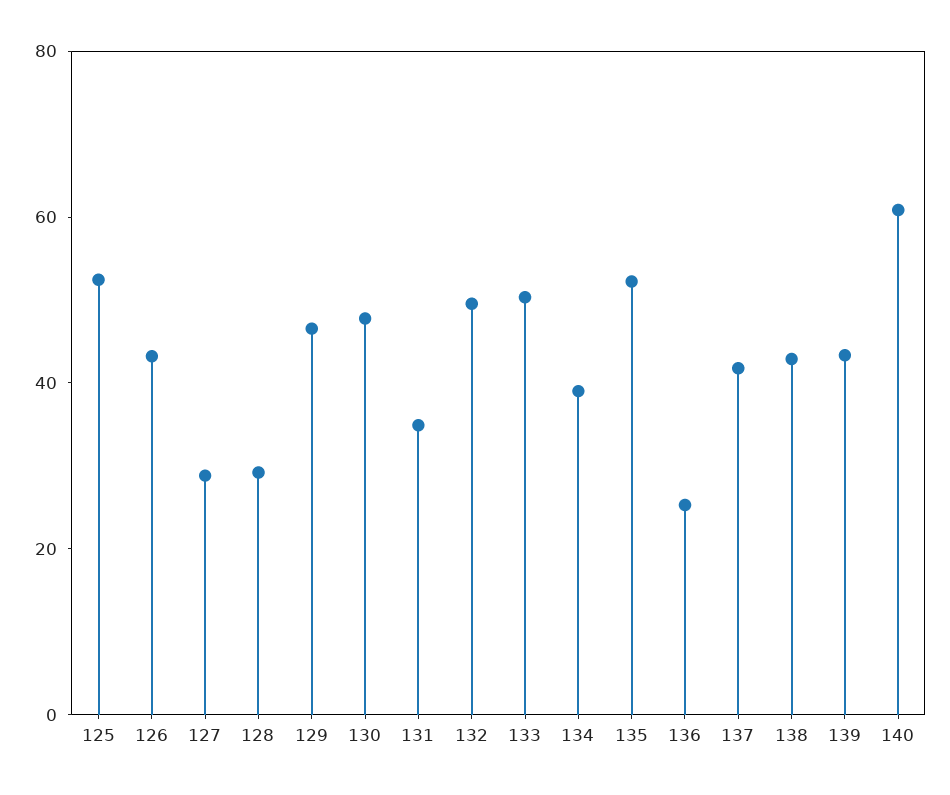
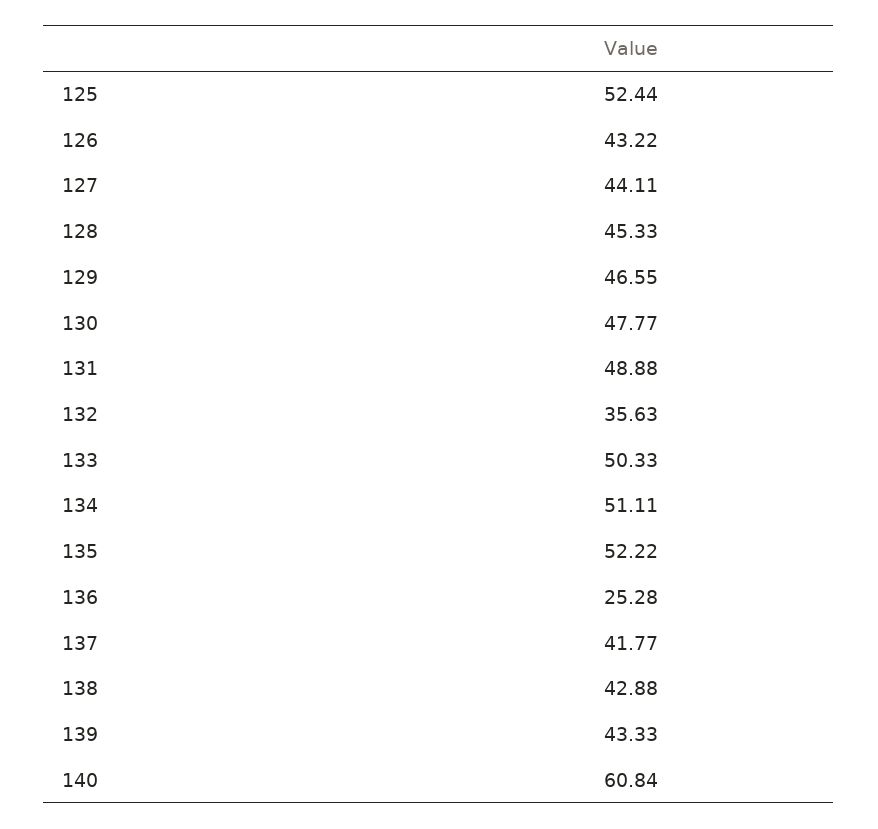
  {
    "125": 52.44,
    "126": 43.22,
-   "127": 30,
+   "127": 44.11,
-   "128": 30,
+   "128": 45.33,
    "129": 46.55,
    "130": 47.77,
-   "131": 35,
+   "131": 48.88,
-   "132": 50,
+   "132": 35.63,
    "133": 50.33,
-   "134": 40,
+   "134": 51.11,
    "135": 52.22,
    "136": 25.28,
    "137": 41.77,
    "138": 42.88,
    "139": 43.33,
    "140": 60.84
  }

